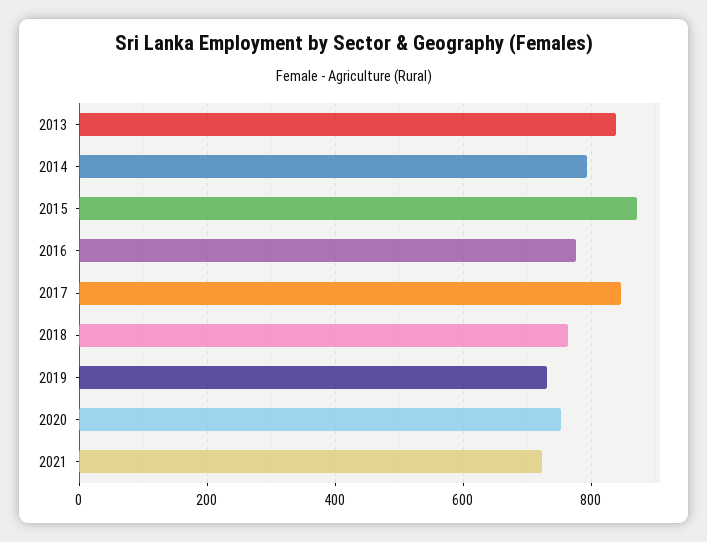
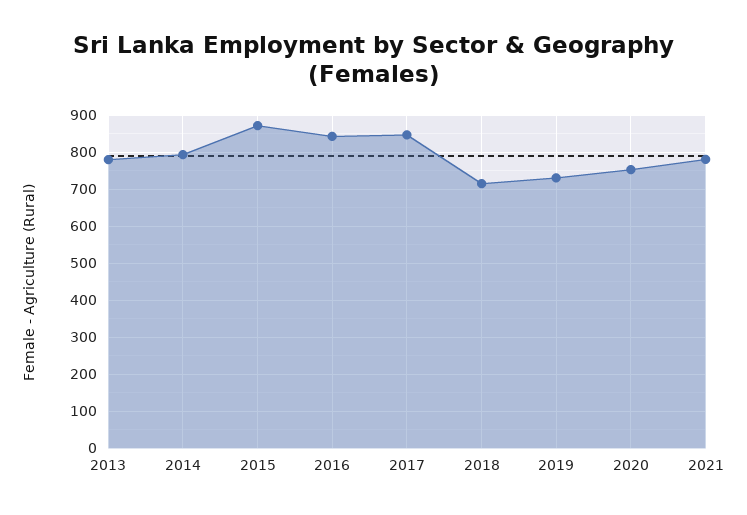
  {
-   "2013": 840,
+   "2013": 780,
    "2014": 800,
    "2015": 880,
-   "2016": 780,
+   "2016": 840,
    "2017": 840,
-   "2018": 760,
+   "2018": 720,
    "2019": 740,
    "2020": 760,
-   "2021": 720
+   "2021": 780
  }

